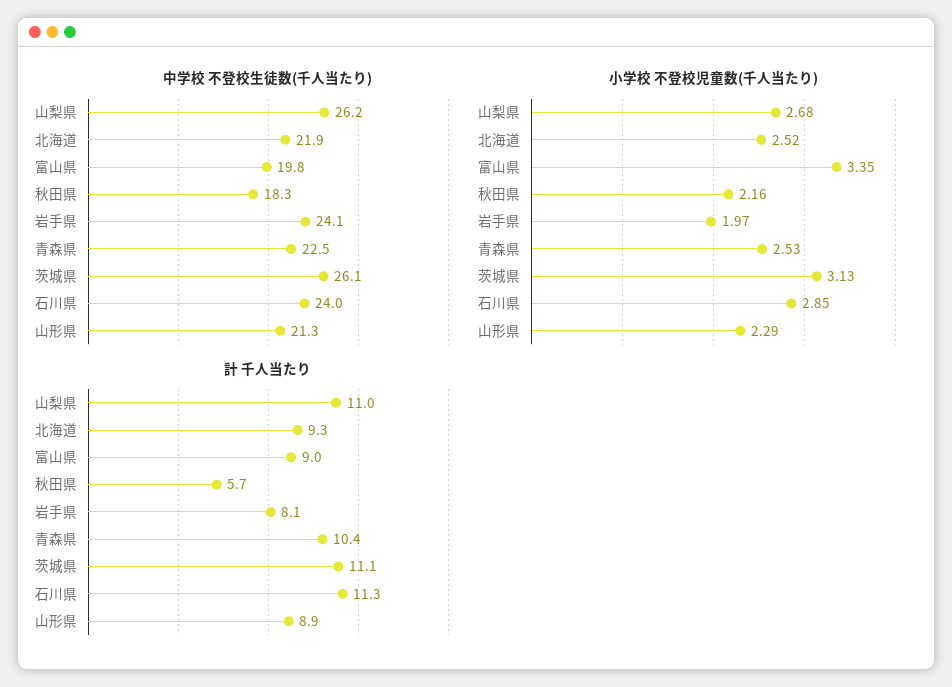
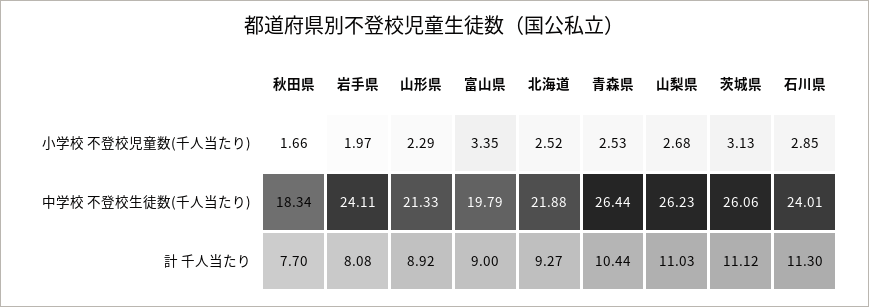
  {
    "中学校 不登校生徒数(千人当たり)": {
      "山梨県": 26.23,
      "北海道": 21.88,
      "富山県": 19.79,
      "秋田県": 18.34,
      "岩手県": 24.11,
-     "青森県": 22.5,
+     "青森県": 26.44,
      "茨城県": 26.06,
      "石川県": 24.01,
      "山形県": 21.33
    },
    "小学校 不登校児童数(千人当たり)": {
      "山梨県": 2.68,
      "北海道": 2.52,
      "富山県": 3.35,
-     "秋田県": 2.16,
+     "秋田県": 1.66,
      "岩手県": 1.97,
      "青森県": 2.53,
      "茨城県": 3.13,
      "石川県": 2.85,
      "山形県": 2.29
    },
    "計 千人当たり": {
      "山梨県": 11.03,
      "北海道": 9.27,
      "富山県": 9,
-     "秋田県": 5.7,
+     "秋田県": 7.7,
      "岩手県": 8.08,
      "青森県": 10.44,
      "茨城県": 11.12,
      "石川県": 11.3,
      "山形県": 8.92
    }
  }

